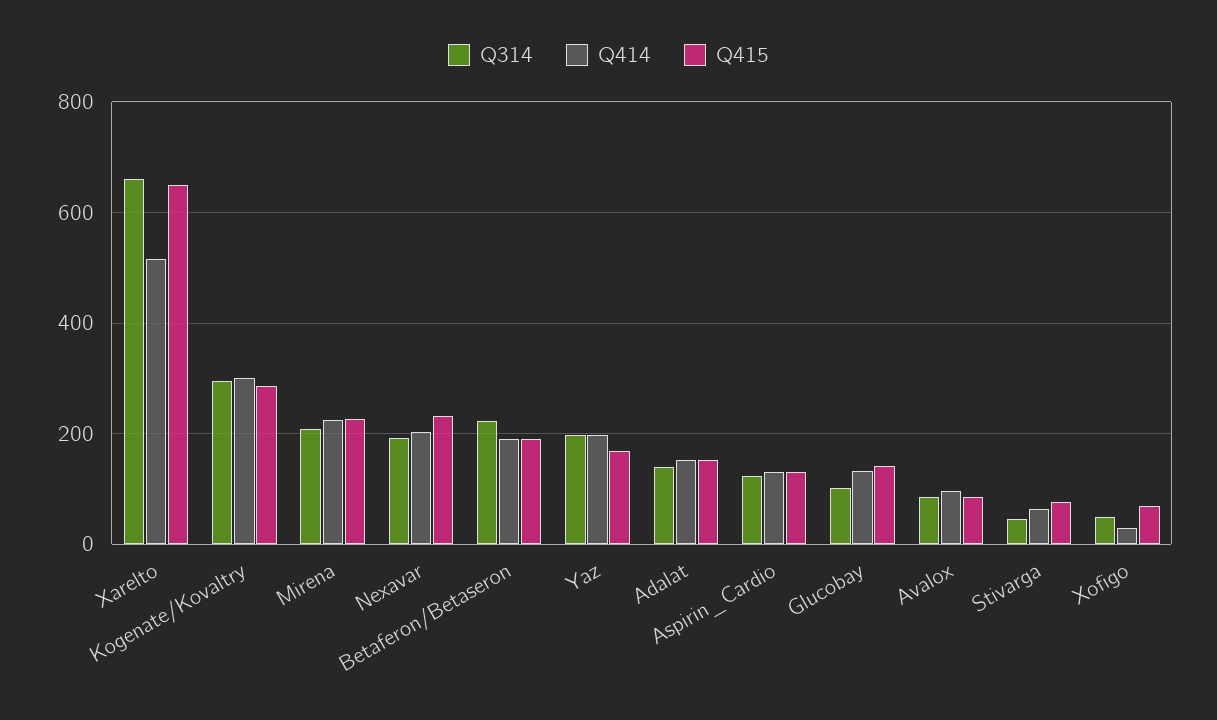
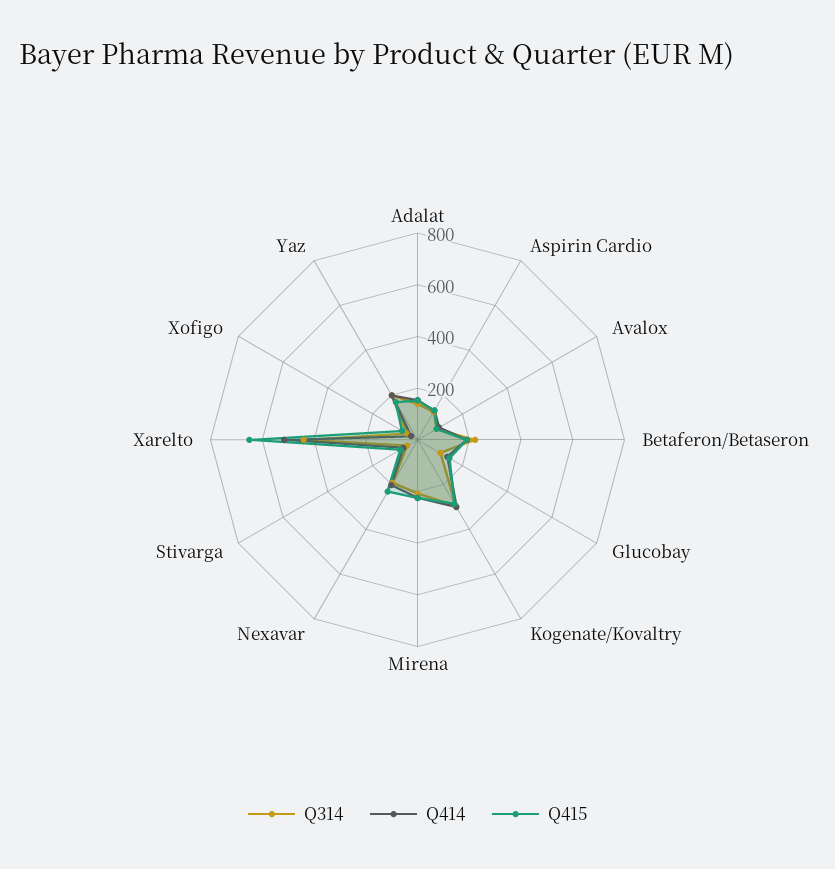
  {
    "Q314": {
-     "Xarelto": 660,
+     "Xarelto": 450,
      "Kogenate/Kovaltry": 300,
      "Mirena": 200,
      "Nexavar": 200,
      "Betaferon/Betaseron": 220,
      "Yaz": 200,
      "Adalat": 140,
      "Aspirin_Cardio": 120,
      "Glucobay": 100,
      "Avalox": 80,
      "Stivarga": 40,
      "Xofigo": 40
    },
    "Q414": {
      "Xarelto": 520,
      "Kogenate/Kovaltry": 300,
      "Mirena": 220,
      "Nexavar": 200,
      "Betaferon/Betaseron": 200,
      "Yaz": 200,
      "Adalat": 160,
      "Aspirin_Cardio": 140,
      "Glucobay": 140,
      "Avalox": 100,
      "Stivarga": 60,
      "Xofigo": 20
    },
    "Q415": {
      "Xarelto": 660,
      "Kogenate/Kovaltry": 280,
      "Mirena": 220,
      "Nexavar": 240,
      "Betaferon/Betaseron": 200,
      "Yaz": 160,
      "Adalat": 160,
      "Aspirin_Cardio": 140,
      "Glucobay": 140,
      "Avalox": 80,
      "Stivarga": 80,
      "Xofigo": 60
    }
  }

